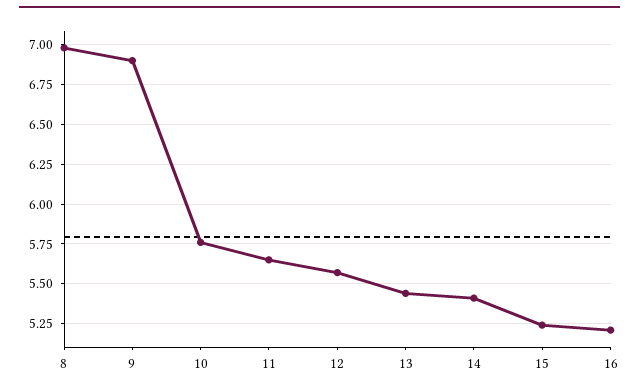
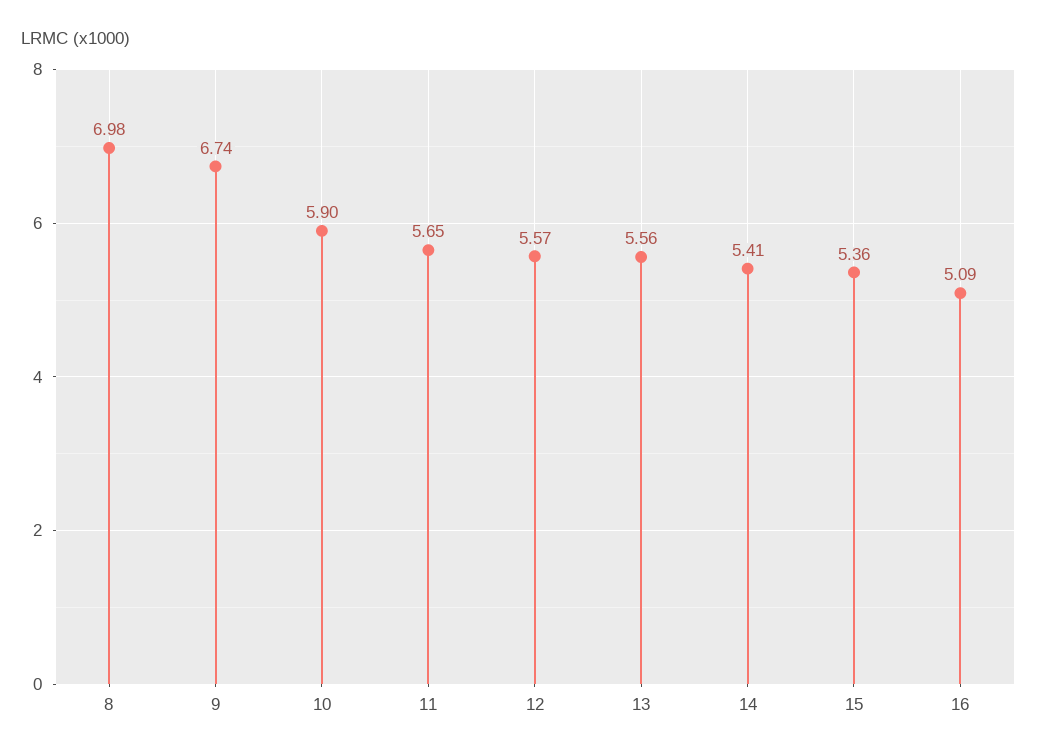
  {
    "8": 6.98,
-   "9": 6.9,
+   "9": 6.74,
-   "10": 5.75,
+   "10": 5.9,
    "11": 5.65,
    "12": 5.57,
-   "13": 5.45,
+   "13": 5.56,
    "14": 5.41,
-   "15": 5.25,
+   "15": 5.36,
-   "16": 5.2
+   "16": 5.09
  }

